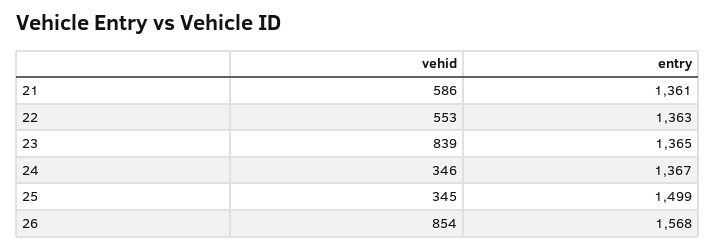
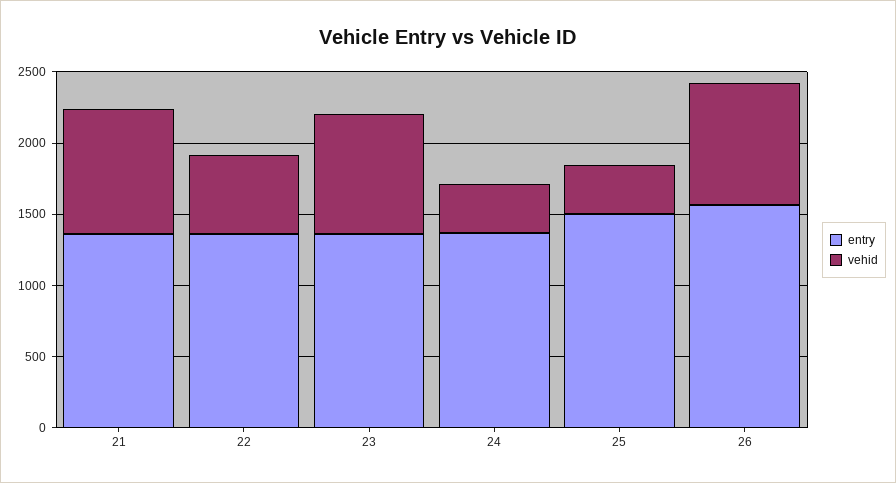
  {
    "vehid": {
-     "21": 586,
+     "21": 900,
      "22": 553,
      "23": 839,
      "24": 346,
      "25": 345,
      "26": 854
    },
    "entry": {
      "21": 1361,
      "22": 1363,
      "23": 1365,
      "24": 1367,
      "25": 1499,
      "26": 1568
    }
  }

